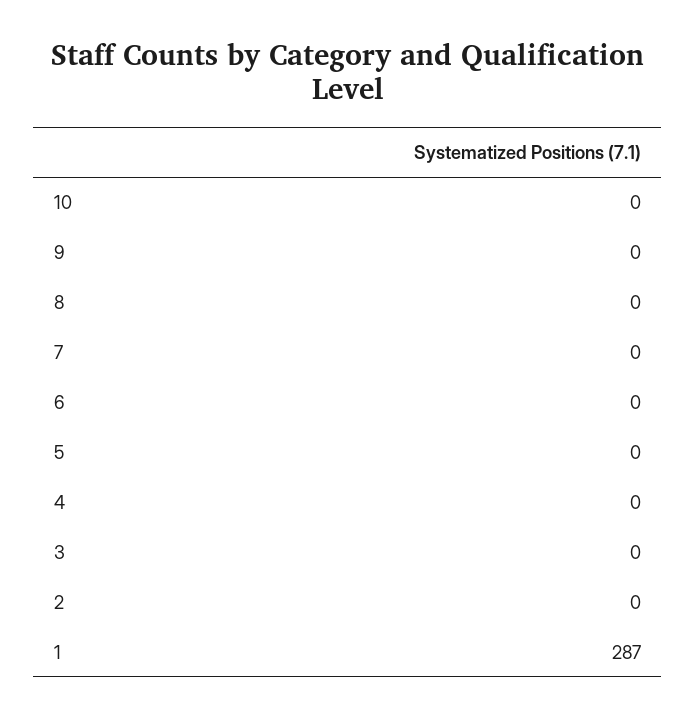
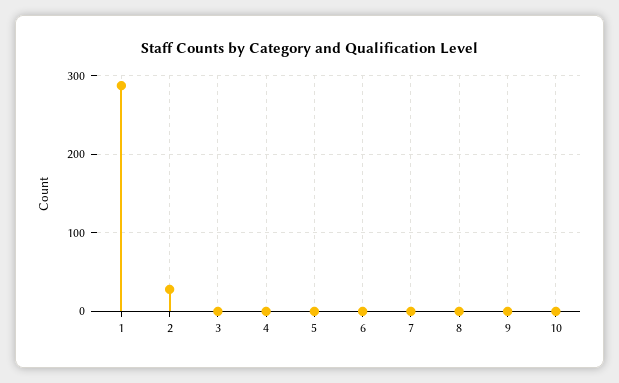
  {
    "10": 0,
    "9": 0,
    "8": 0,
    "7": 0,
    "6": 0,
    "5": 0,
    "4": 0,
    "3": 0,
-   "2": 0,
+   "2": 30,
    "1": 287
  }

